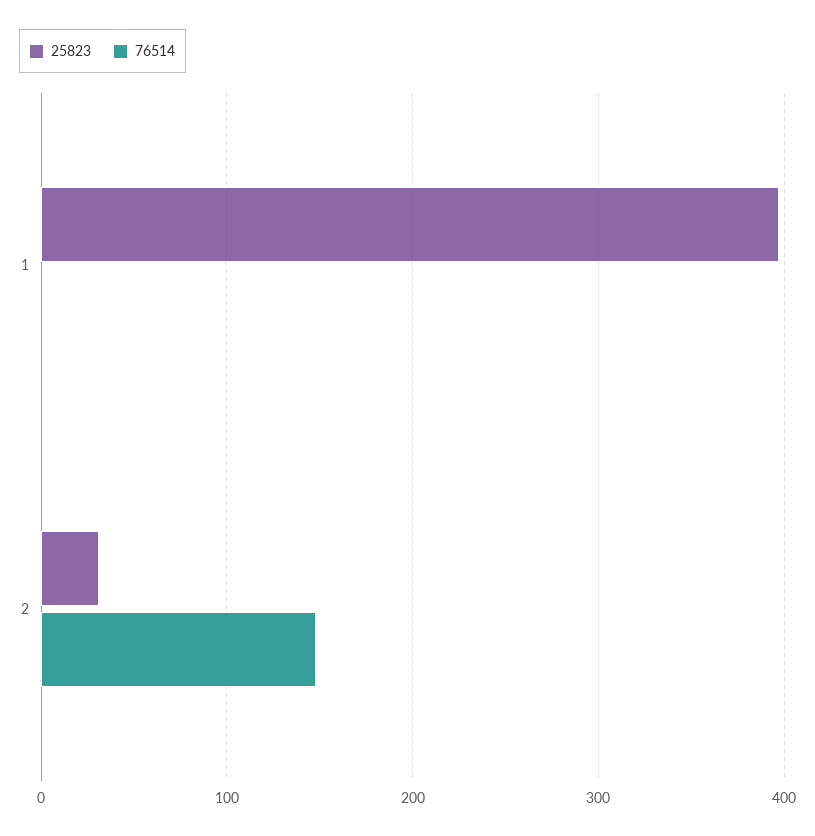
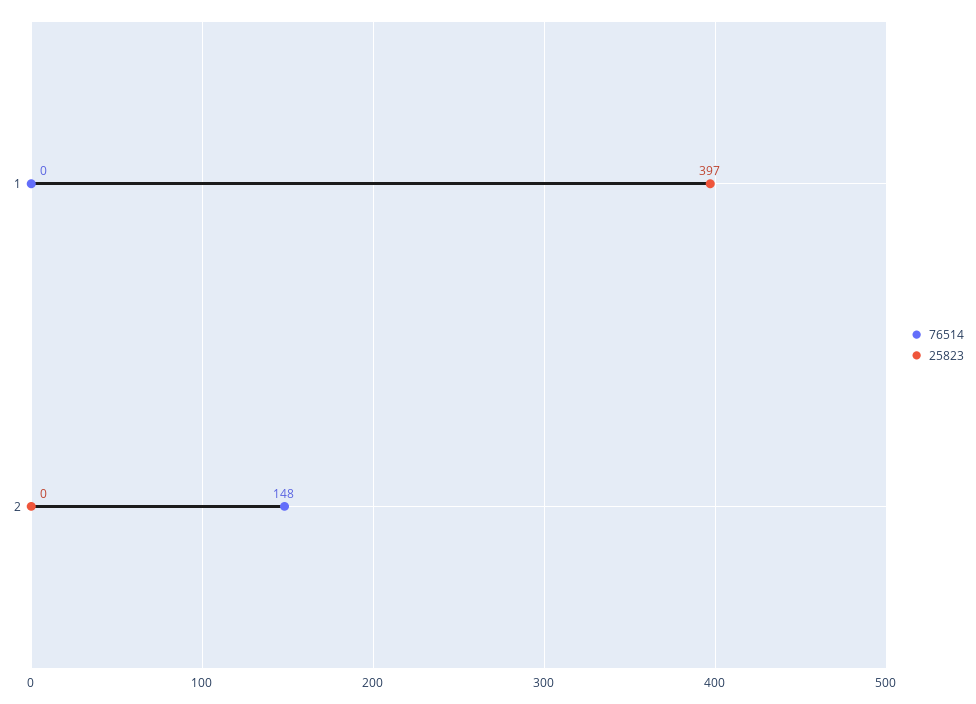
  {
    "25823": {
      "1": 397,
-     "2": 30
+     "2": 0
    },
    "76514": {
      "1": 0,
      "2": 148
    }
  }

